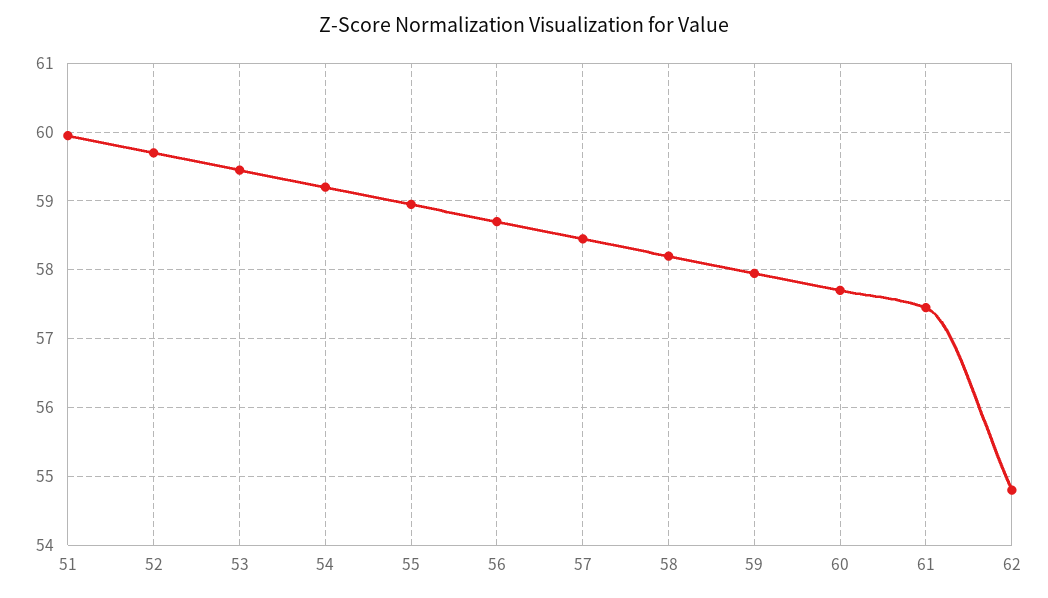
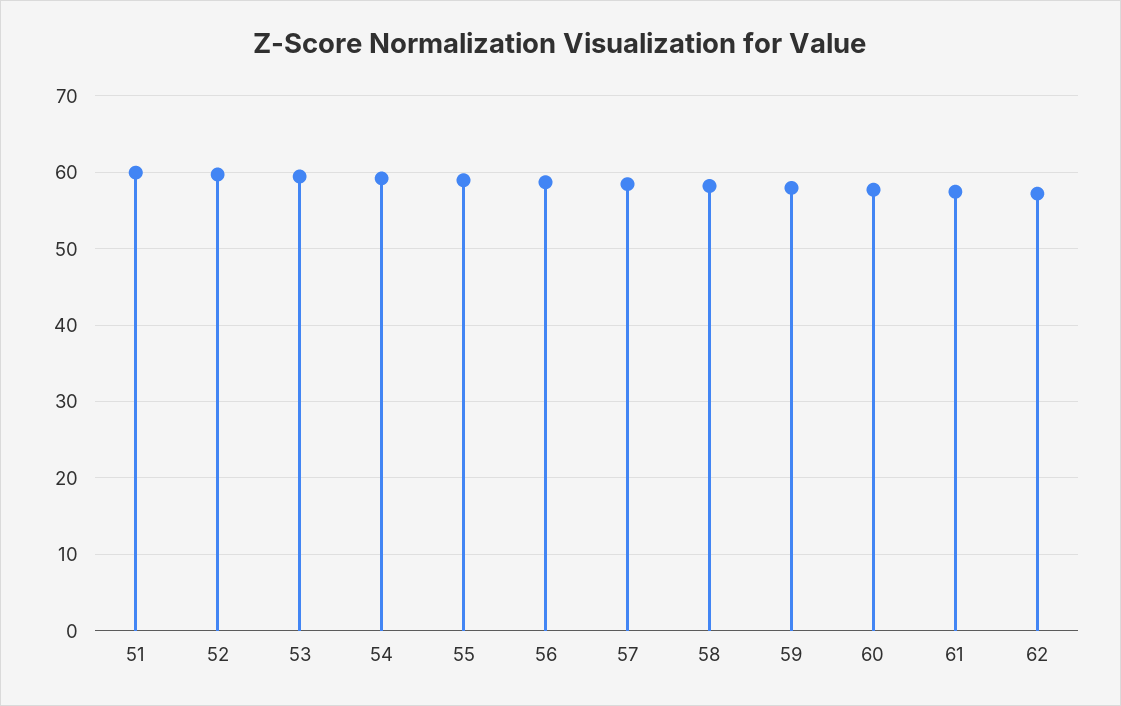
  {
    "51": 60,
    "52": 59.7,
    "53": 59.5,
    "54": 59.2,
    "55": 59,
    "56": 58.7,
    "57": 58.5,
    "58": 58.2,
    "59": 58,
    "60": 57.7,
    "61": 57.5,
-   "62": 54.8
+   "62": 57
  }

